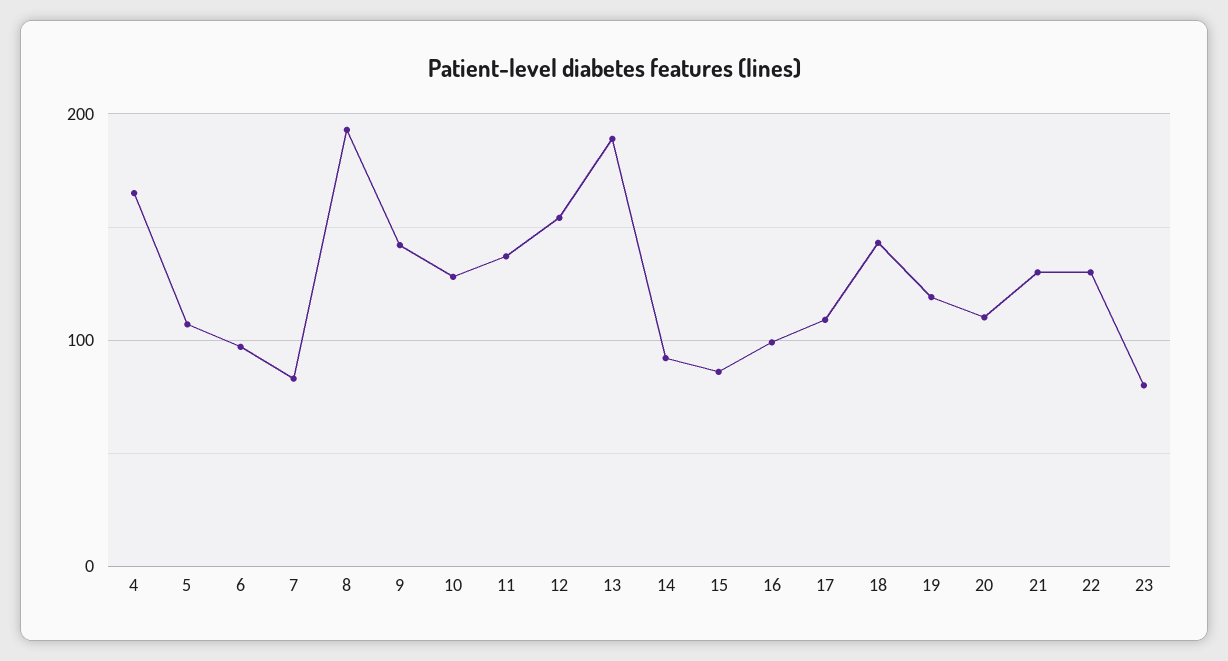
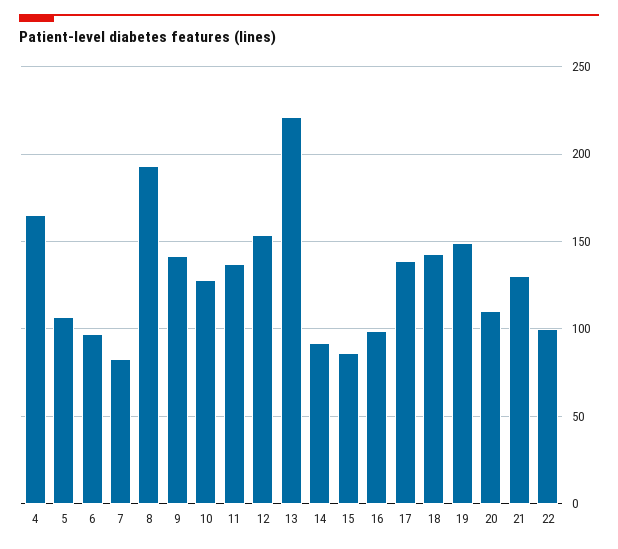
  {
    "4": 165,
    "5": 105,
    "6": 95,
    "7": 85,
    "8": 195,
    "9": 140,
    "10": 130,
    "11": 135,
    "12": 155,
-   "13": 190,
+   "13": 220,
    "14": 90,
    "15": 85,
    "16": 100,
-   "17": 110,
+   "17": 140,
    "18": 145,
-   "19": 120,
+   "19": 150,
    "20": 110,
    "21": 130,
-   "22": 130,
+   "22": 100
-   "23": 80
  }

